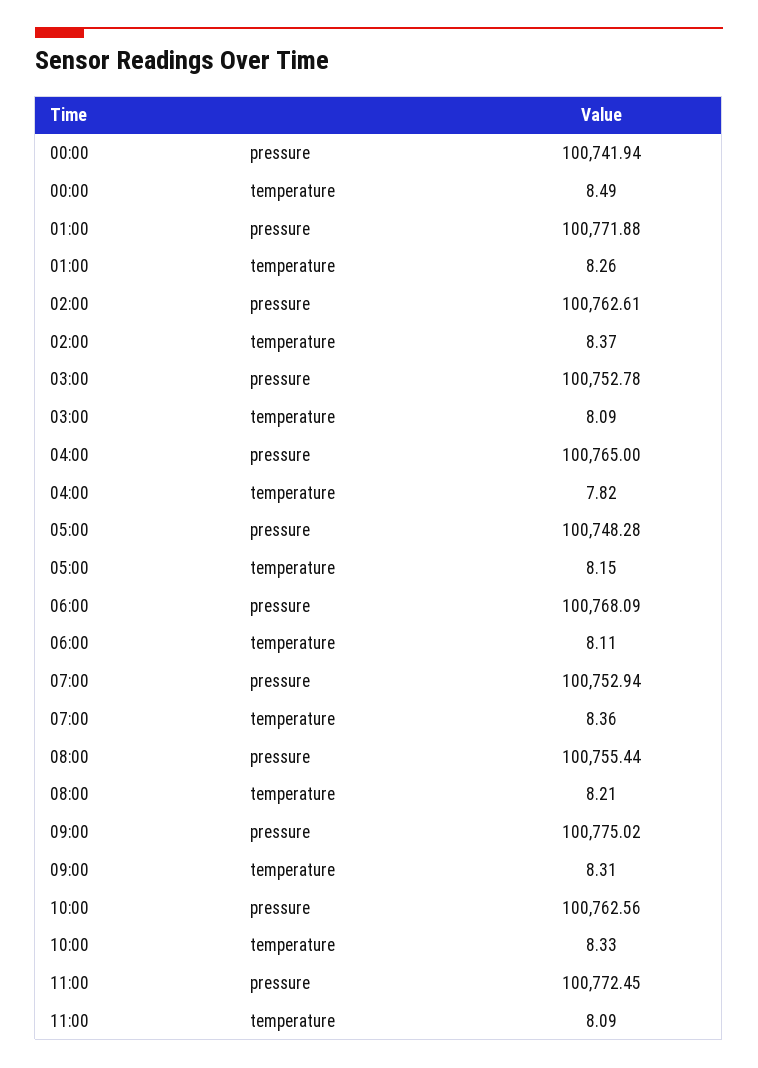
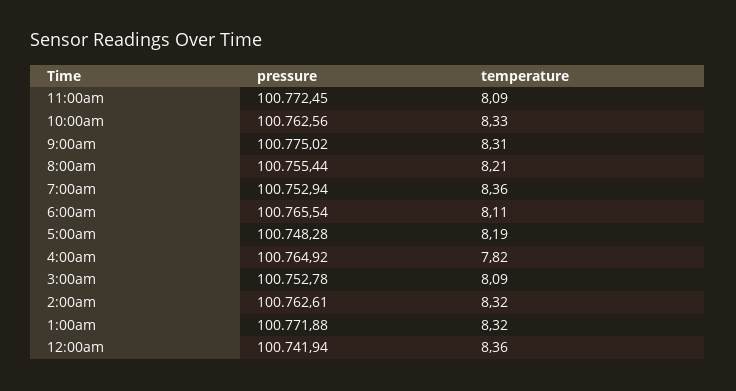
  {
    "00:00": {
      "pressure": 100741.94,
-     "temperature": 8.49
+     "temperature": 8.36
    },
    "01:00": {
      "pressure": 100771.88,
-     "temperature": 8.26
+     "temperature": 8.32
    },
    "02:00": {
      "pressure": 100762.61,
-     "temperature": 8.37
+     "temperature": 8.32
    },
    "03:00": {
      "pressure": 100752.78,
      "temperature": 8.09
    },
    "04:00": {
-     "pressure": 100765,
+     "pressure": 100764.92,
      "temperature": 7.82
    },
    "05:00": {
      "pressure": 100748.28,
-     "temperature": 8.15
+     "temperature": 8.19
    },
    "06:00": {
-     "pressure": 100768.09,
+     "pressure": 100765.54,
      "temperature": 8.11
    },
    "07:00": {
      "pressure": 100752.94,
      "temperature": 8.36
    },
    "08:00": {
      "pressure": 100755.44,
      "temperature": 8.21
    },
    "09:00": {
      "pressure": 100775.02,
      "temperature": 8.31
    },
    "10:00": {
      "pressure": 100762.56,
      "temperature": 8.33
    },
    "11:00": {
      "pressure": 100772.45,
      "temperature": 8.09
    }
  }

